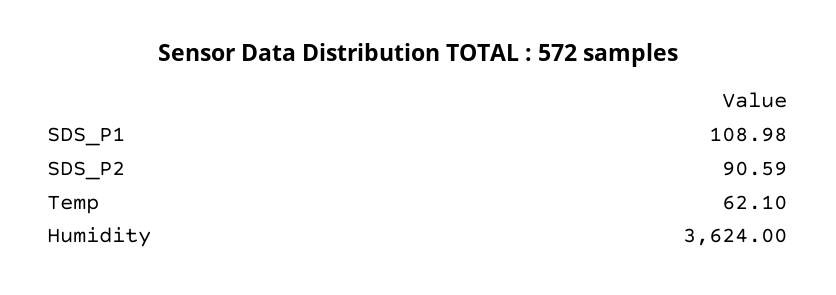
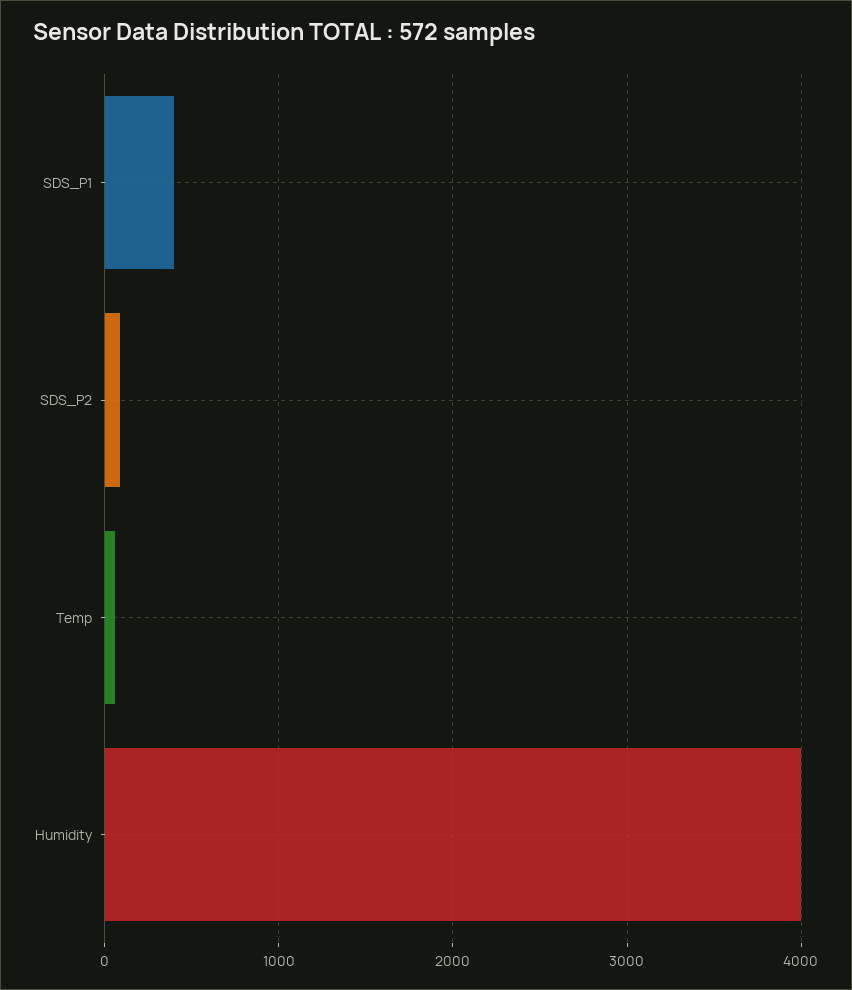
  {
-   "SDS_P1": 108.98,
+   "SDS_P1": 400,
    "SDS_P2": 90.59,
    "Temp": 62.1,
-   "Humidity": 3624
+   "Humidity": 4000
  }

